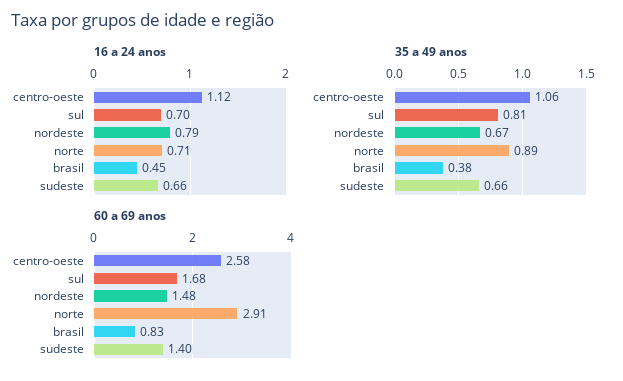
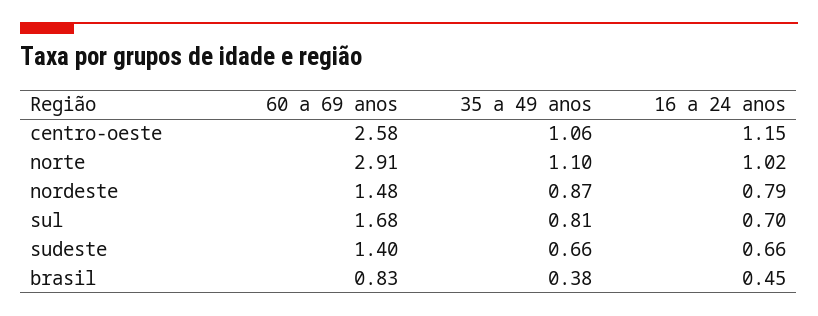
  {
    "16 a 24 anos": {
-     "centro-oeste": 1.12,
+     "centro-oeste": 1.15,
      "sul": 0.7,
      "nordeste": 0.79,
-     "norte": 0.71,
+     "norte": 1.02,
      "brasil": 0.45,
      "sudeste": 0.66
    },
    "35 a 49 anos": {
      "centro-oeste": 1.06,
      "sul": 0.81,
-     "nordeste": 0.67,
+     "nordeste": 0.87,
-     "norte": 0.89,
+     "norte": 1.1,
      "brasil": 0.38,
      "sudeste": 0.66
    },
    "60 a 69 anos": {
      "centro-oeste": 2.58,
      "sul": 1.68,
      "nordeste": 1.48,
      "norte": 2.91,
      "brasil": 0.83,
      "sudeste": 1.4
    }
  }

